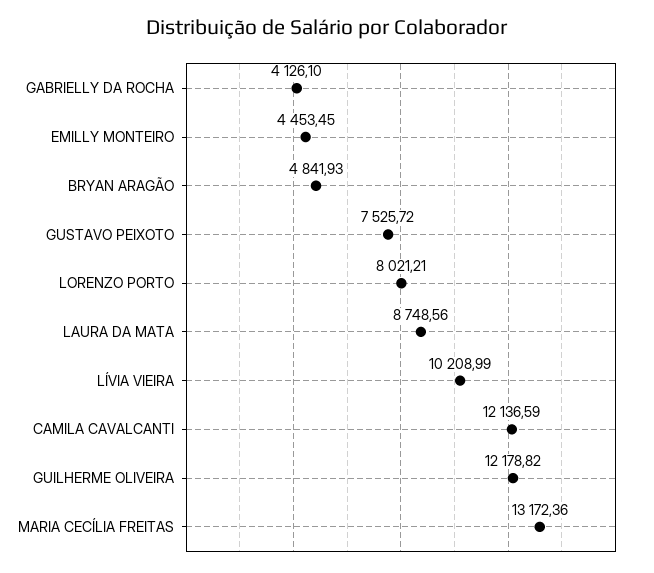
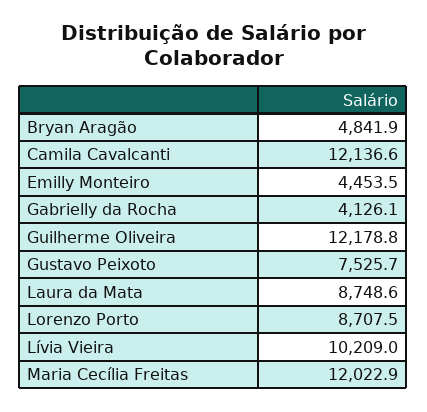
  {
    "GABRIELLY DA ROCHA": 4126.1,
    "EMILLY MONTEIRO": 4453.45,
    "BRYAN ARAGÃO": 4841.93,
    "GUSTAVO PEIXOTO": 7525.72,
-   "LORENZO PORTO": 8021.21,
+   "LORENZO PORTO": 8707.5,
    "LAURA DA MATA": 8748.56,
    "LÍVIA VIEIRA": 10208.99,
    "CAMILA CAVALCANTI": 12136.59,
    "GUILHERME OLIVEIRA": 12178.82,
-   "MARIA CECÍLIA FREITAS": 13172.36
+   "MARIA CECÍLIA FREITAS": 12022.9
  }

